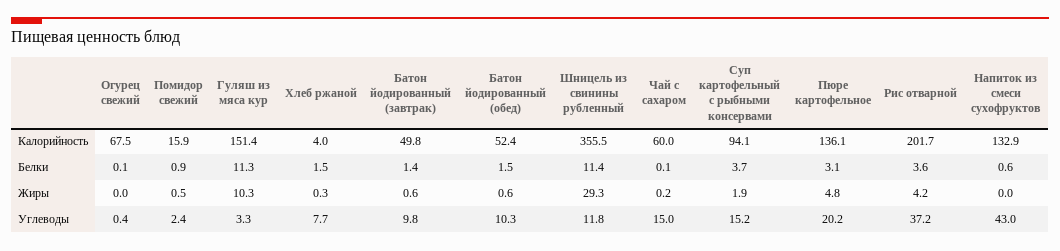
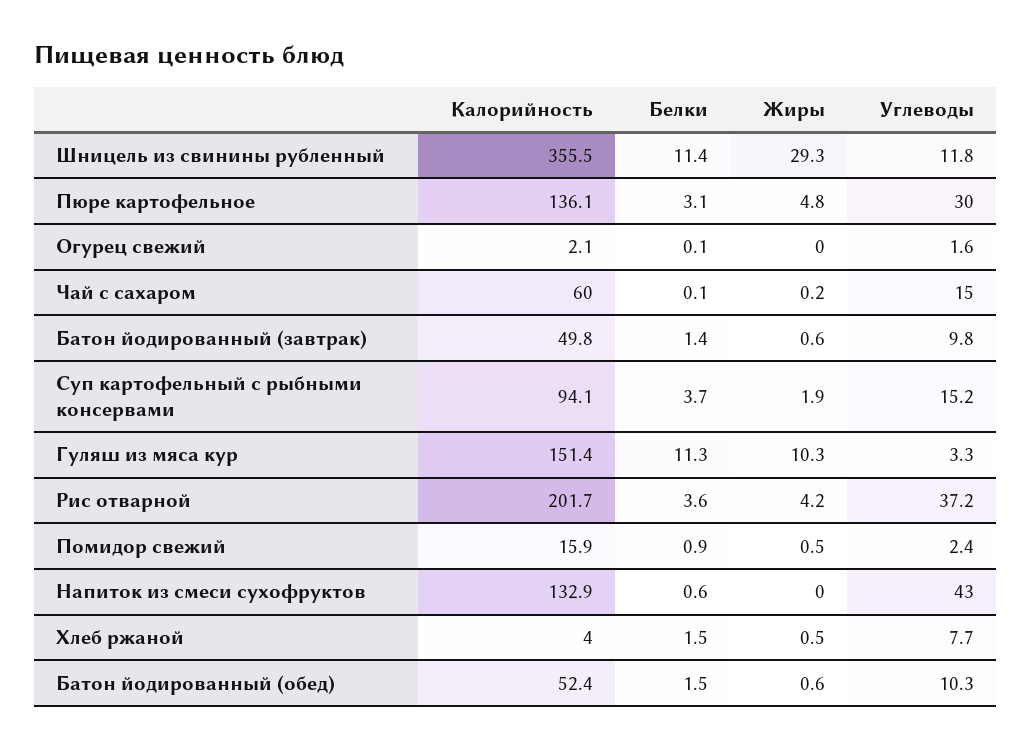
  {
    "Огурец свежий": {
-     "Калорийность": 67.5,
+     "Калорийность": 2.1,
      "Белки": 0.1,
      "Жиры": 0,
-     "Углеводы": 0.4
+     "Углеводы": 1.6
    },
    "Помидор свежий": {
      "Калорийность": 15.9,
      "Белки": 0.9,
      "Жиры": 0.5,
      "Углеводы": 2.4
    },
    "Гуляш из мяса кур": {
      "Калорийность": 151.4,
      "Белки": 11.3,
      "Жиры": 10.3,
      "Углеводы": 3.3
    },
    "Хлеб ржаной": {
      "Калорийность": 4,
      "Белки": 1.5,
-     "Жиры": 0.3,
+     "Жиры": 0.5,
      "Углеводы": 7.7
    },
    "Батон йодированный (завтрак)": {
      "Калорийность": 49.8,
      "Белки": 1.4,
      "Жиры": 0.6,
      "Углеводы": 9.8
    },
    "Батон йодированный (обед)": {
      "Калорийность": 52.4,
      "Белки": 1.5,
      "Жиры": 0.6,
      "Углеводы": 10.3
    },
    "Шницель из свинины рубленный": {
      "Калорийность": 355.5,
      "Белки": 11.4,
      "Жиры": 29.3,
      "Углеводы": 11.8
    },
    "Чай с сахаром": {
      "Калорийность": 60,
      "Белки": 0.1,
      "Жиры": 0.2,
      "Углеводы": 15
    },
    "Суп картофельный с рыбными консервами": {
      "Калорийность": 94.1,
      "Белки": 3.7,
      "Жиры": 1.9,
      "Углеводы": 15.2
    },
    "Пюре картофельное": {
      "Калорийность": 136.1,
      "Белки": 3.1,
      "Жиры": 4.8,
-     "Углеводы": 20.2
+     "Углеводы": 30
    },
    "Рис отварной": {
      "Калорийность": 201.7,
      "Белки": 3.6,
      "Жиры": 4.2,
      "Углеводы": 37.2
    },
    "Напиток из смеси сухофруктов": {
      "Калорийность": 132.9,
      "Белки": 0.6,
      "Жиры": 0,
      "Углеводы": 43
    }
  }

